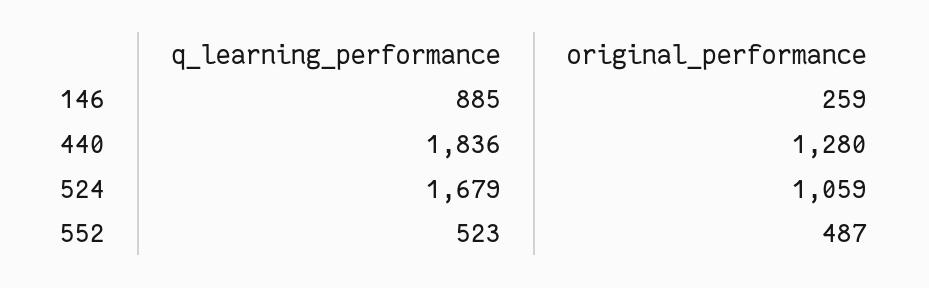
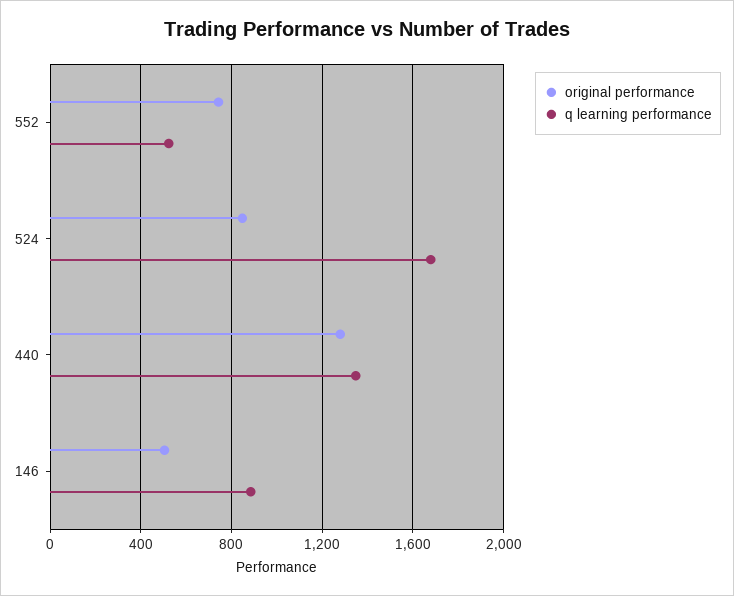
  {
    "q_learning_performance": {
      "146": 885,
-     "440": 1836,
+     "440": 1350,
      "524": 1679,
      "552": 523
    },
    "original_performance": {
-     "146": 259,
+     "146": 500,
      "440": 1280,
-     "524": 1059,
+     "524": 850,
-     "552": 487
+     "552": 750
    }
  }

